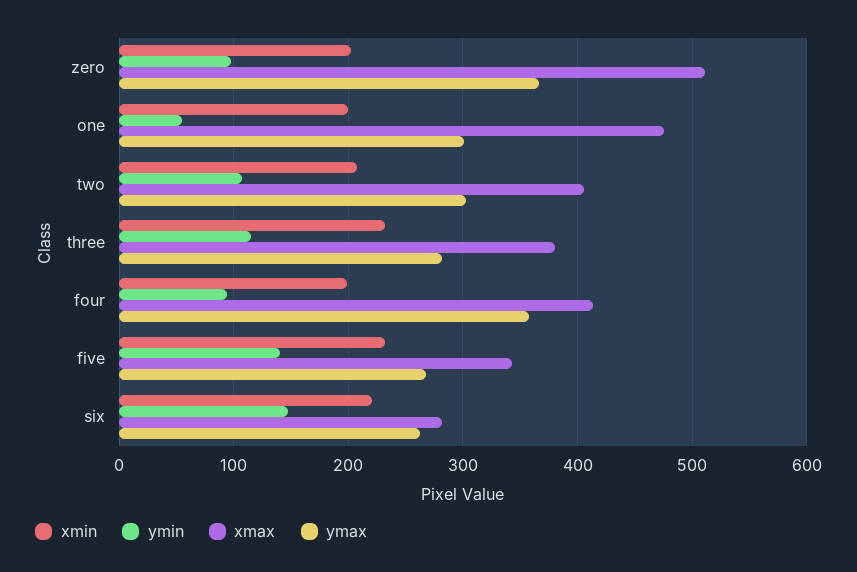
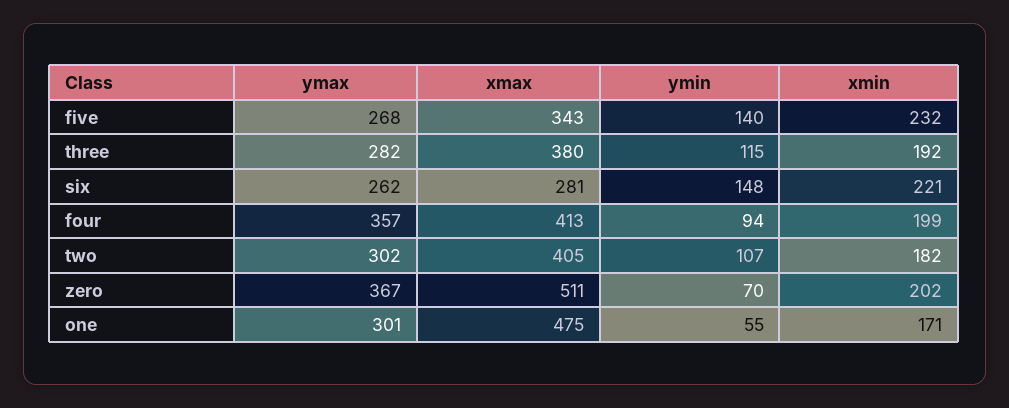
  {
    "xmin": {
      "zero": 202,
-     "one": 200,
+     "one": 171,
-     "two": 210,
+     "two": 182,
-     "three": 230,
+     "three": 192,
      "four": 199,
      "five": 232,
      "six": 221
    },
    "ymin": {
-     "zero": 100,
+     "zero": 70,
      "one": 55,
      "two": 107,
      "three": 115,
      "four": 94,
      "five": 140,
      "six": 148
    },
    "xmax": {
      "zero": 511,
      "one": 475,
      "two": 405,
      "three": 380,
      "four": 413,
      "five": 343,
      "six": 281
    },
    "ymax": {
      "zero": 367,
      "one": 301,
      "two": 302,
      "three": 282,
      "four": 357,
      "five": 268,
      "six": 262
    }
  }

